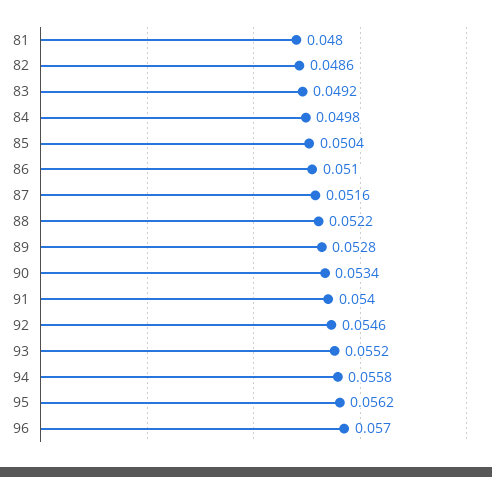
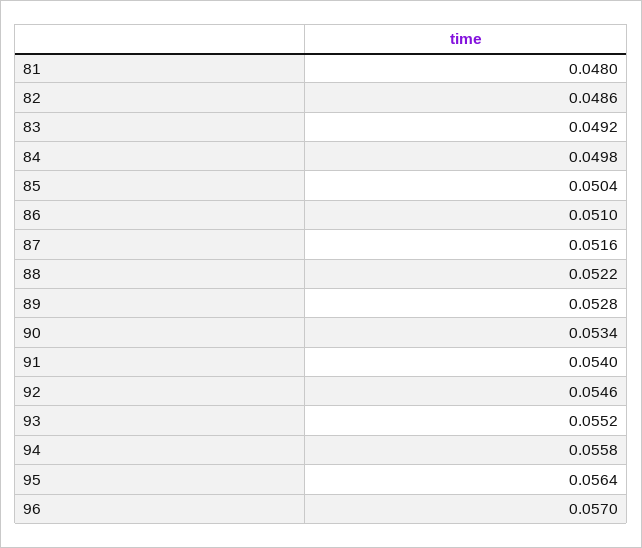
  {
    "81": 0.048,
    "82": 0.0486,
    "83": 0.0492,
    "84": 0.0498,
    "85": 0.0504,
    "86": 0.051,
    "87": 0.0516,
    "88": 0.0522,
    "89": 0.0528,
    "90": 0.0534,
    "91": 0.054,
    "92": 0.0546,
    "93": 0.0552,
    "94": 0.0558,
-   "95": 0.0562,
+   "95": 0.0564,
    "96": 0.057
  }

